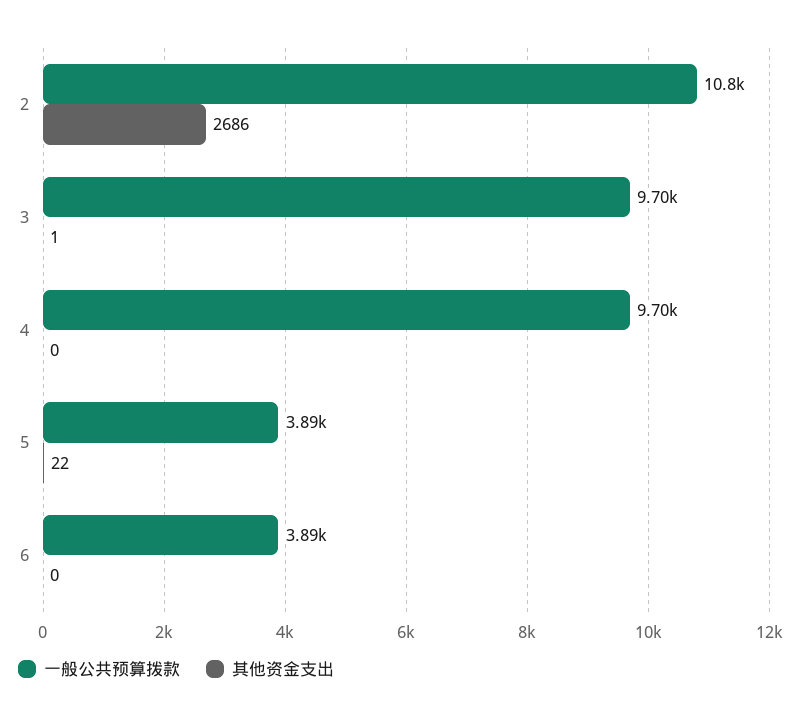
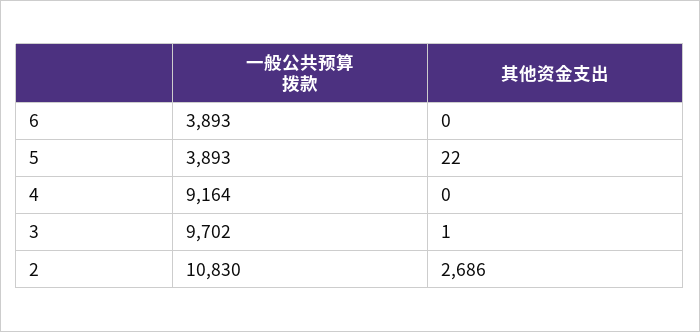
  {
    "一般公共预算拨款": {
      "2": 10830,
      "3": 9702,
-     "4": 9700,
+     "4": 9164,
      "5": 3893,
      "6": 3893
    },
    "其他资金支出": {
      "2": 2686,
      "3": 1,
      "4": 0,
      "5": 22,
      "6": 0
    }
  }

